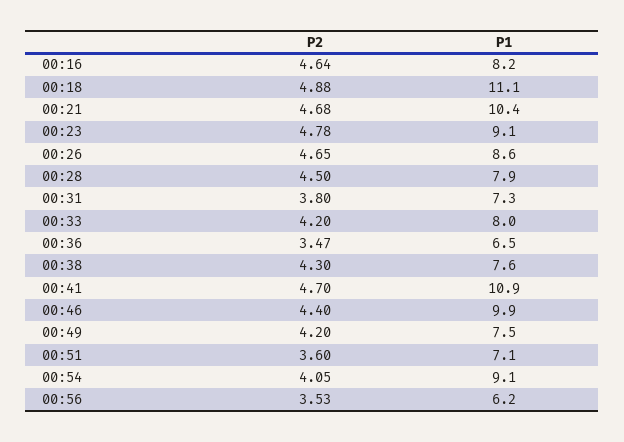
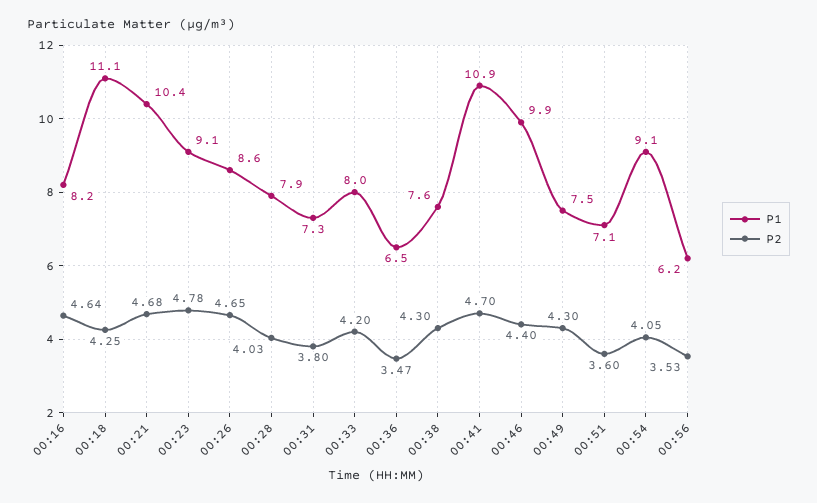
  {
    "P2": {
      "00:16": 4.64,
-     "00:18": 4.88,
+     "00:18": 4.25,
      "00:21": 4.68,
      "00:23": 4.78,
      "00:26": 4.65,
-     "00:28": 4.5,
+     "00:28": 4.03,
      "00:31": 3.8,
      "00:33": 4.2,
      "00:36": 3.47,
      "00:38": 4.3,
      "00:41": 4.7,
      "00:46": 4.4,
-     "00:49": 4.2,
+     "00:49": 4.3,
      "00:51": 3.6,
      "00:54": 4.05,
      "00:56": 3.53
    },
    "P1": {
      "00:16": 8.2,
      "00:18": 11.1,
      "00:21": 10.4,
      "00:23": 9.1,
      "00:26": 8.6,
      "00:28": 7.9,
      "00:31": 7.3,
      "00:33": 8,
      "00:36": 6.5,
      "00:38": 7.6,
      "00:41": 10.9,
      "00:46": 9.9,
      "00:49": 7.5,
      "00:51": 7.1,
      "00:54": 9.1,
      "00:56": 6.2
    }
  }

